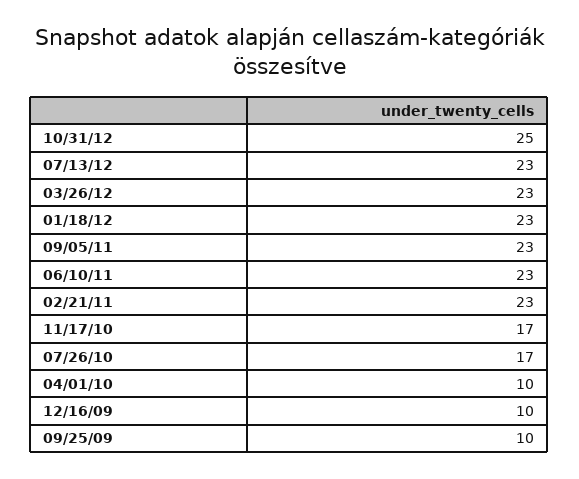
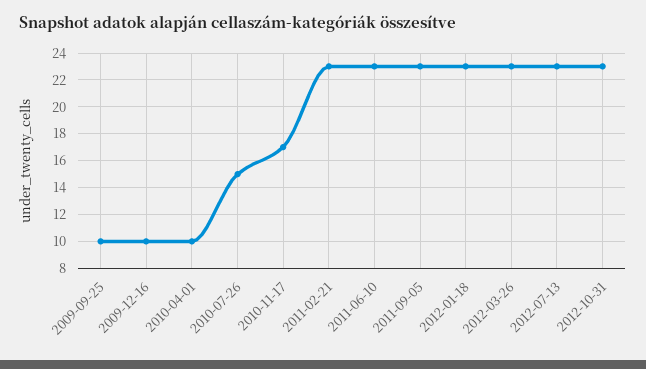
  {
-   "10/31/12": 25,
+   "10/31/12": 23,
    "07/13/12": 23,
    "03/26/12": 23,
    "01/18/12": 23,
    "09/05/11": 23,
    "06/10/11": 23,
    "02/21/11": 23,
    "11/17/10": 17,
-   "07/26/10": 17,
+   "07/26/10": 15,
    "04/01/10": 10,
    "12/16/09": 10,
    "09/25/09": 10
  }

